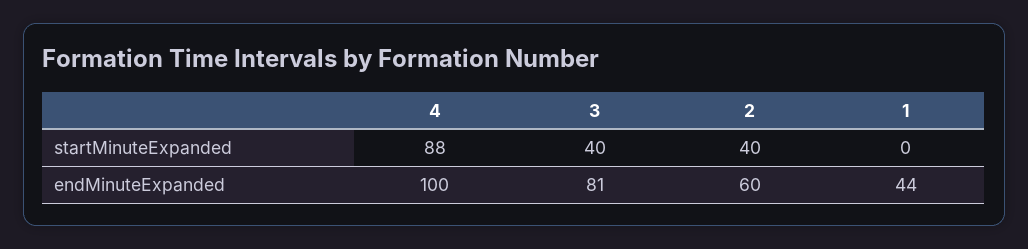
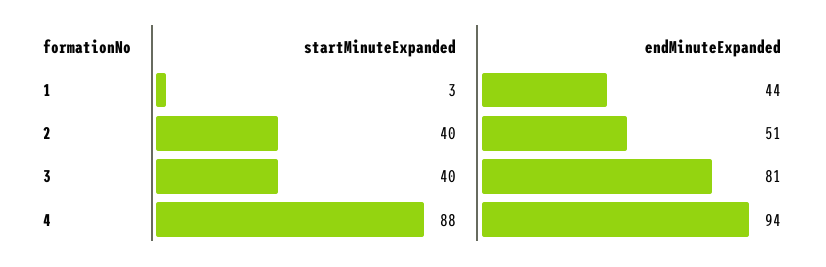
  {
    "4": {
      "startMinuteExpanded": 88,
-     "endMinuteExpanded": 100
+     "endMinuteExpanded": 94
    },
    "3": {
      "startMinuteExpanded": 40,
      "endMinuteExpanded": 81
    },
    "2": {
      "startMinuteExpanded": 40,
-     "endMinuteExpanded": 60
+     "endMinuteExpanded": 51
    },
    "1": {
-     "startMinuteExpanded": 0,
+     "startMinuteExpanded": 3,
      "endMinuteExpanded": 44
    }
  }

